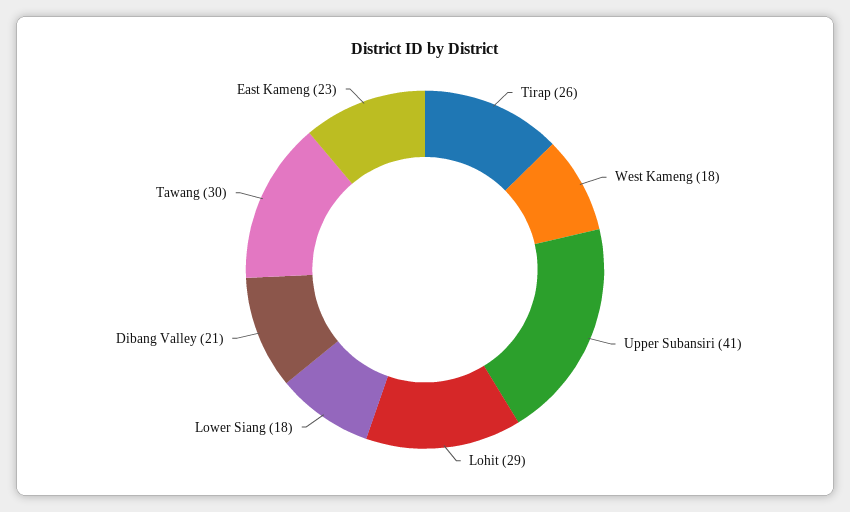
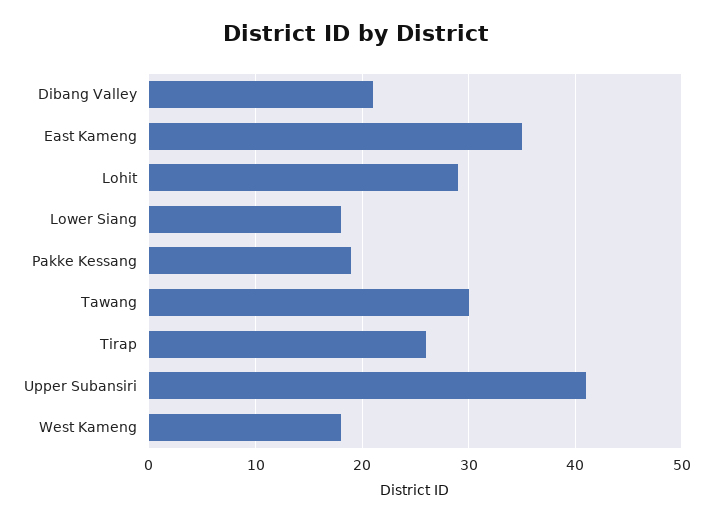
  {
    "Tirap": 26,
    "West Kameng": 18,
    "Upper Subansiri": 41,
    "Lohit": 29,
    "Lower Siang": 18,
    "Dibang Valley": 21,
    "Tawang": 30,
-   "East Kameng": 23
+   "East Kameng": 35,
+   "Pakke Kessang": 19
  }

